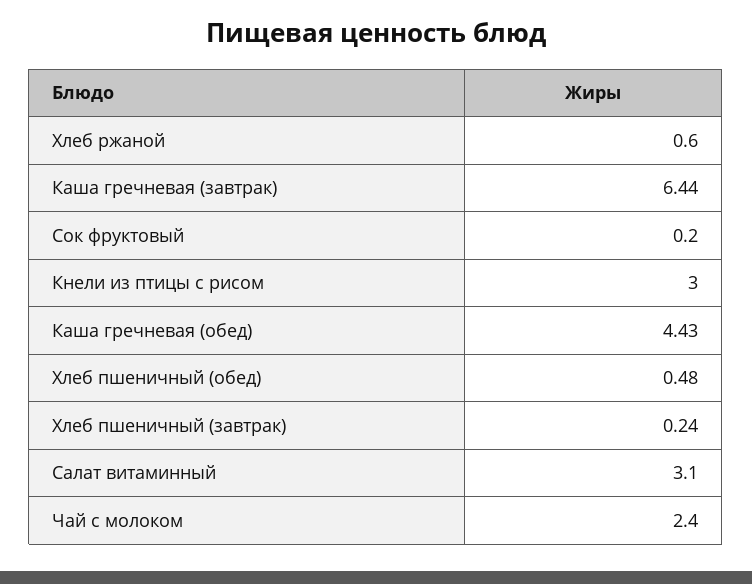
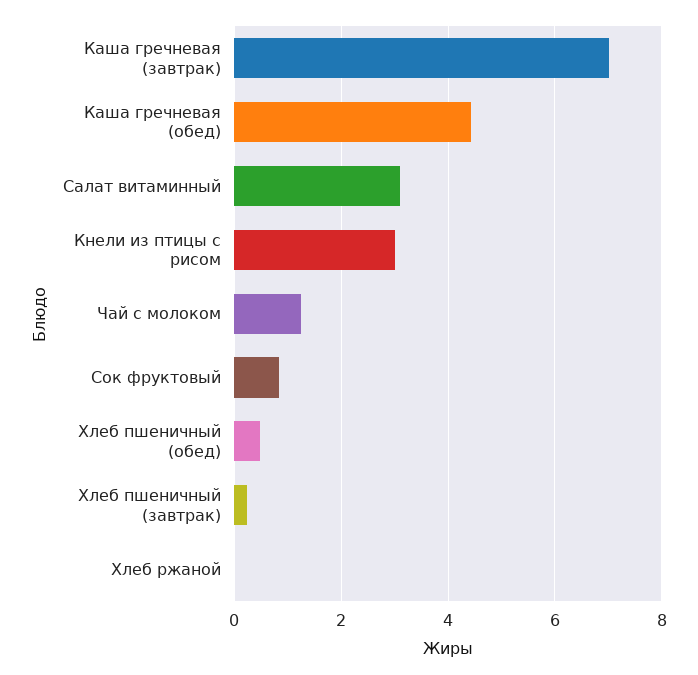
  {
-   "Хлеб ржаной": 0.6,
+   "Хлеб ржаной": 0,
-   "Каша гречневая (завтрак)": 6.44,
+   "Каша гречневая (завтрак)": 7,
-   "Сок фруктовый": 0.2,
+   "Сок фруктовый": 0.8,
    "Кнели из птицы с рисом": 3,
    "Каша гречневая (обед)": 4.43,
    "Хлеб пшеничный (обед)": 0.48,
    "Хлеб пшеничный (завтрак)": 0.24,
    "Салат витаминный": 3.1,
-   "Чай с молоком": 2.4
+   "Чай с молоком": 1.2
  }

